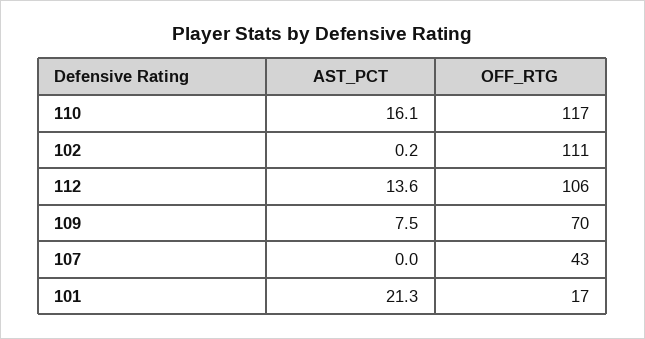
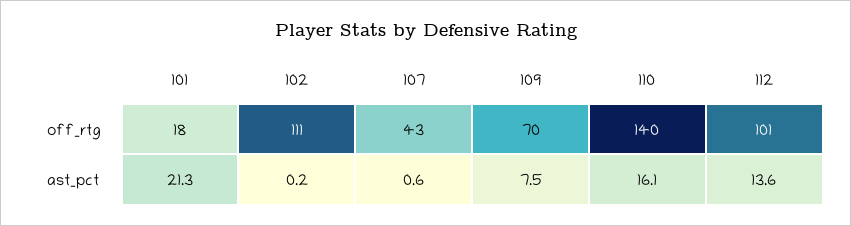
  {
    "AST_PCT": {
      "110": 16.1,
      "102": 0.2,
      "112": 13.6,
      "109": 7.5,
-     "107": 0,
+     "107": 0.6,
      "101": 21.3
    },
    "OFF_RTG": {
-     "110": 117,
+     "110": 140,
      "102": 111,
-     "112": 106,
+     "112": 101,
      "109": 70,
      "107": 43,
-     "101": 17
+     "101": 18
    }
  }

